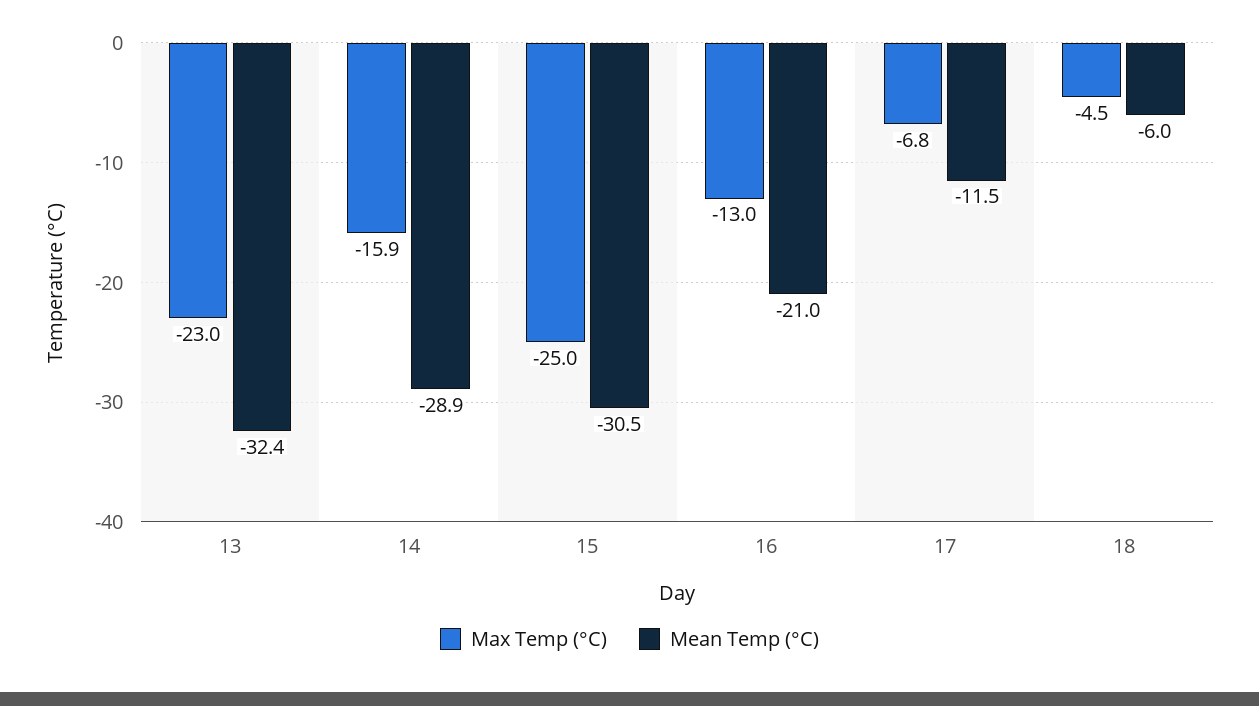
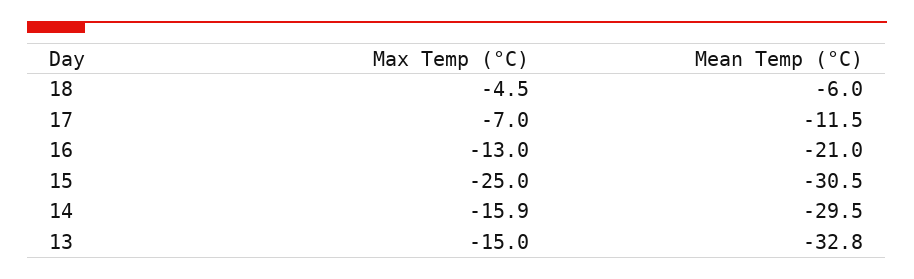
  {
    "Max Temp (°C)": {
-     "13": -23,
+     "13": -15,
      "14": -15.9,
      "15": -25,
      "16": -13,
-     "17": -6.8,
+     "17": -7,
      "18": -4.5
    },
    "Mean Temp (°C)": {
-     "13": -32.4,
+     "13": -32.8,
-     "14": -28.9,
+     "14": -29.5,
      "15": -30.5,
      "16": -21,
      "17": -11.5,
      "18": -6
    }
  }

